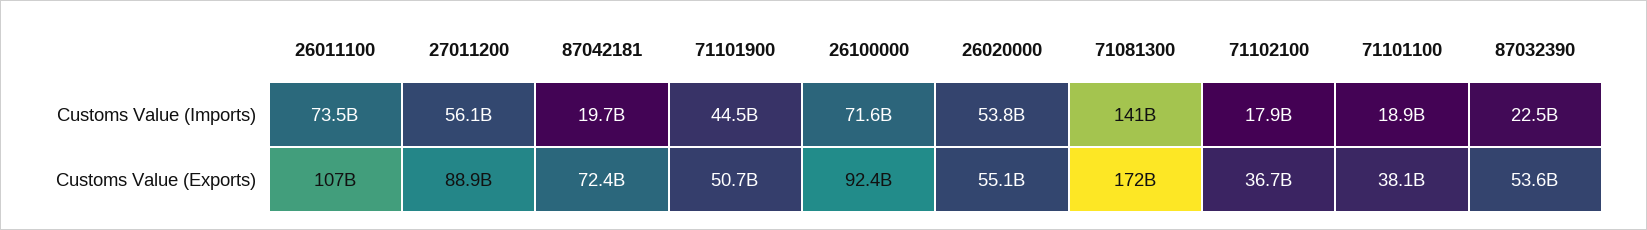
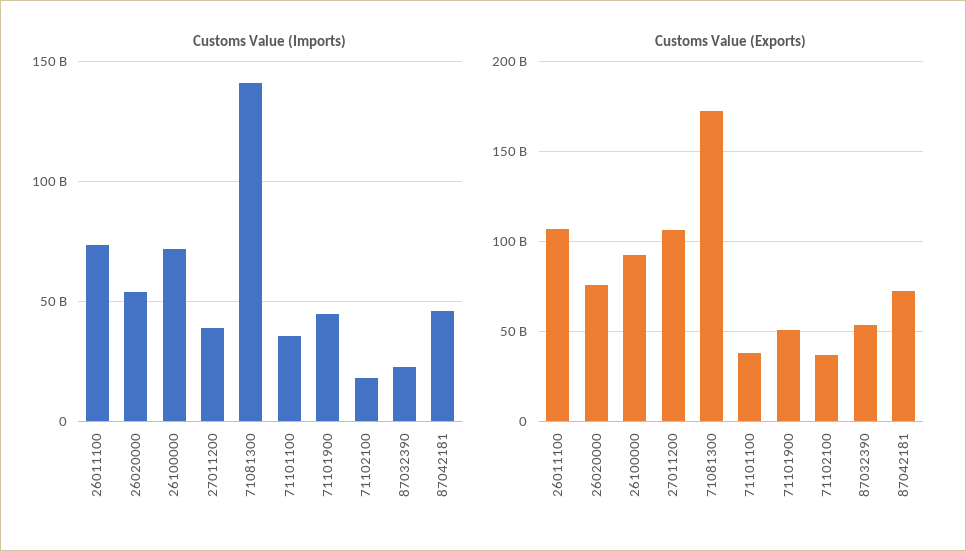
  {
    "Customs Value (Imports)": {
      "26011100": 73500000000,
-     "27011200": 56100000000,
+     "27011200": 40000000000,
-     "87042181": 19700000000,
+     "87042181": 45000000000,
      "71101900": 44500000000,
      "26100000": 71600000000,
      "26020000": 53800000000,
      "71081300": 141000000000,
      "71102100": 17900000000,
-     "71101100": 18900000000,
+     "71101100": 35000000000,
      "87032390": 22500000000
    },
    "Customs Value (Exports)": {
      "26011100": 107000000000,
-     "27011200": 88900000000,
+     "27011200": 105000000000,
      "87042181": 72400000000,
      "71101900": 50700000000,
      "26100000": 92400000000,
-     "26020000": 55100000000,
+     "26020000": 75000000000,
      "71081300": 172000000000,
      "71102100": 36700000000,
      "71101100": 38100000000,
      "87032390": 53600000000
    }
  }

